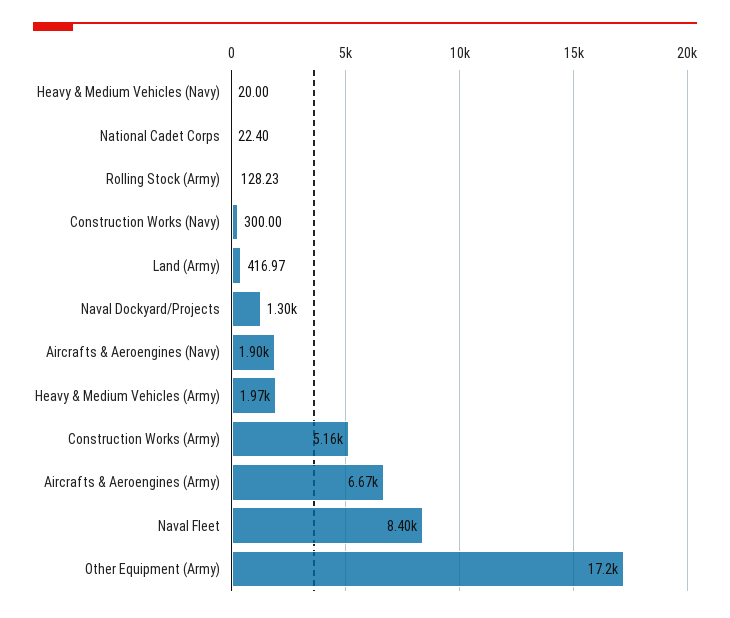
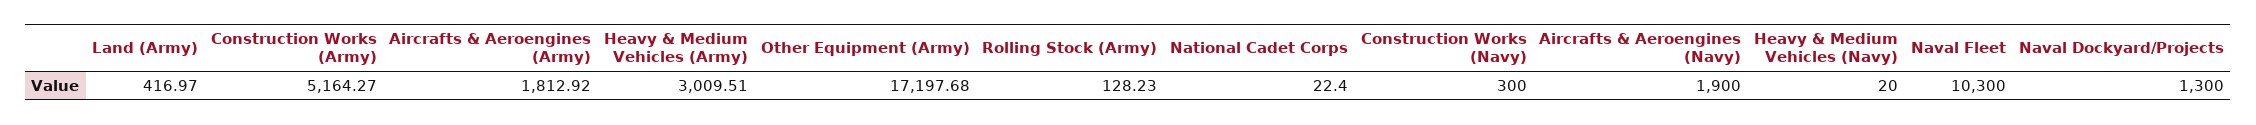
  {
    "Heavy & Medium Vehicles (Navy)": 20,
    "National Cadet Corps": 22.4,
    "Rolling Stock (Army)": 128.23,
    "Construction Works (Navy)": 300,
    "Land (Army)": 416.97,
    "Naval Dockyard/Projects": 1300,
    "Aircrafts & Aeroengines (Navy)": 1900,
-   "Heavy & Medium Vehicles (Army)": 1970,
+   "Heavy & Medium Vehicles (Army)": 3009.51,
    "Construction Works (Army)": 5164.27,
-   "Aircrafts & Aeroengines (Army)": 6670,
+   "Aircrafts & Aeroengines (Army)": 1812.92,
-   "Naval Fleet": 8400,
+   "Naval Fleet": 10300,
    "Other Equipment (Army)": 17197.68
  }

